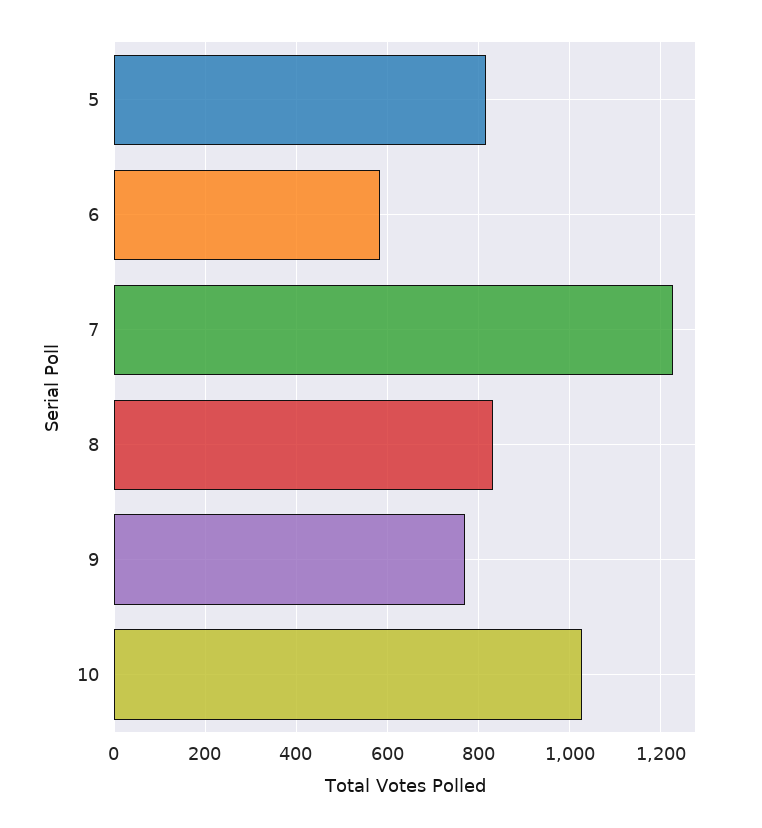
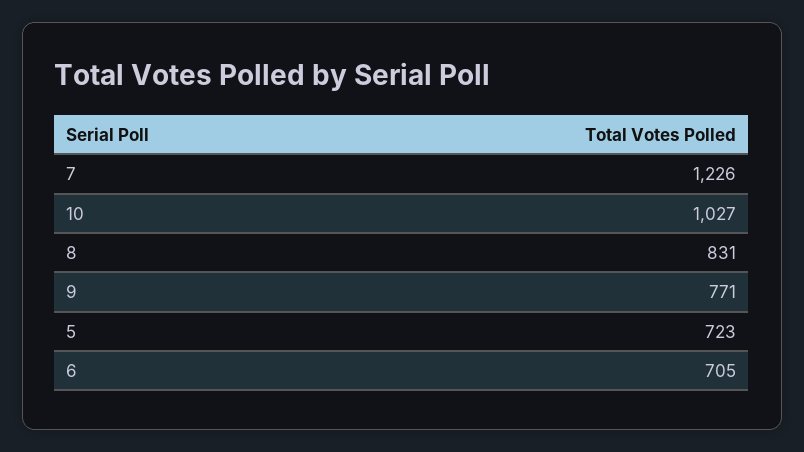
  {
-   "5": 820,
+   "5": 723,
-   "6": 580,
+   "6": 705,
    "7": 1226,
    "8": 831,
    "9": 771,
    "10": 1027
  }

